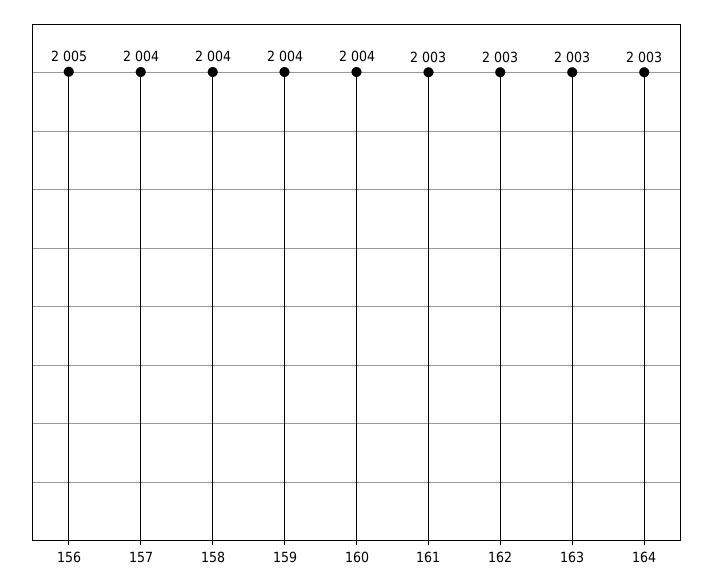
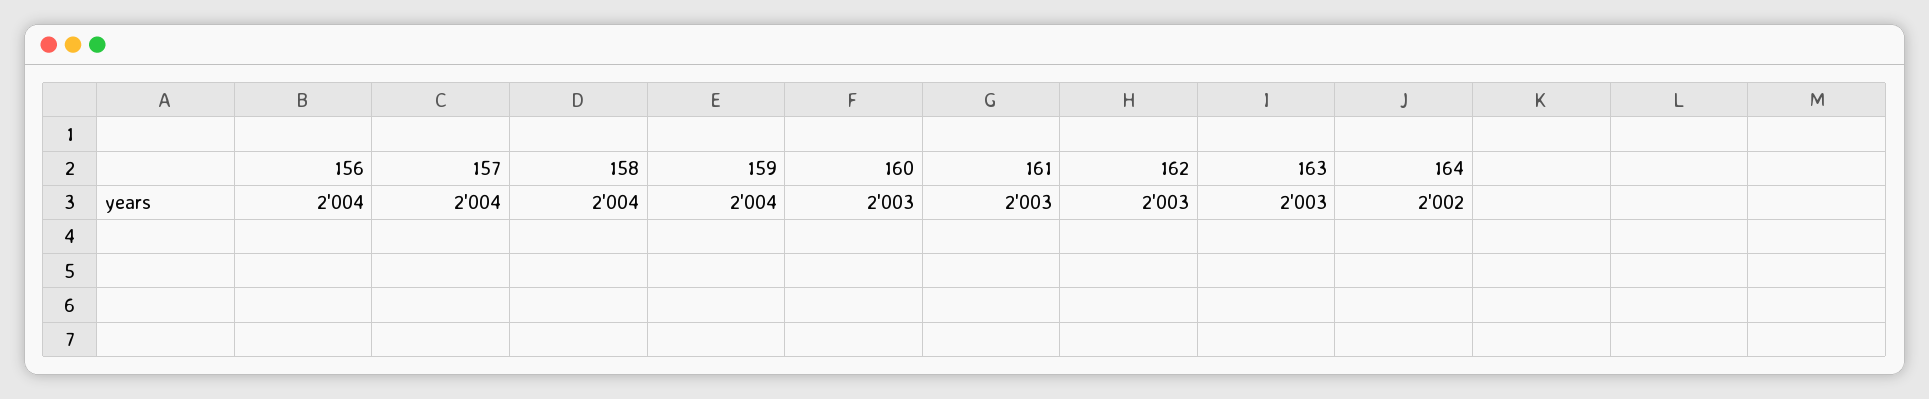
  {
-   "156": 2005,
+   "156": 2004,
    "157": 2004,
    "158": 2004,
    "159": 2004,
-   "160": 2004,
+   "160": 2003,
    "161": 2003,
    "162": 2003,
    "163": 2003,
-   "164": 2003
+   "164": 2002
  }

